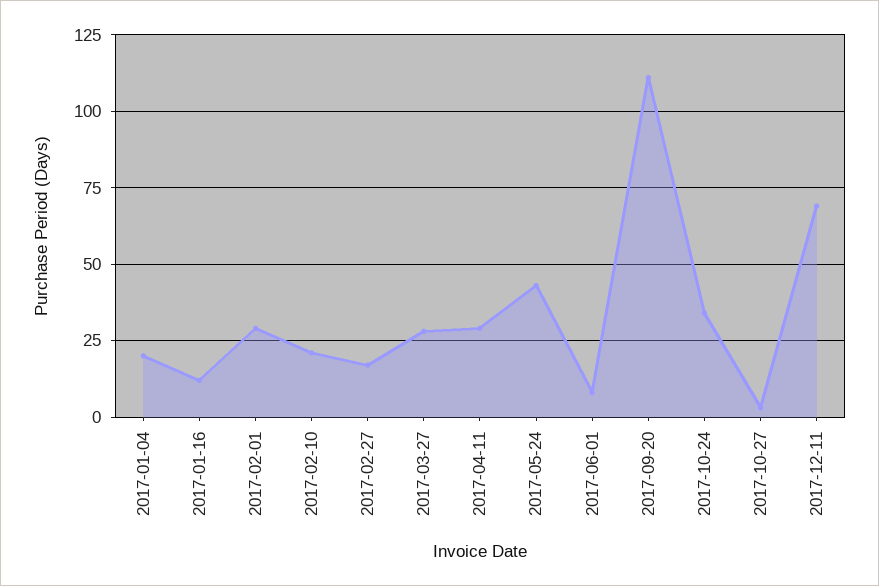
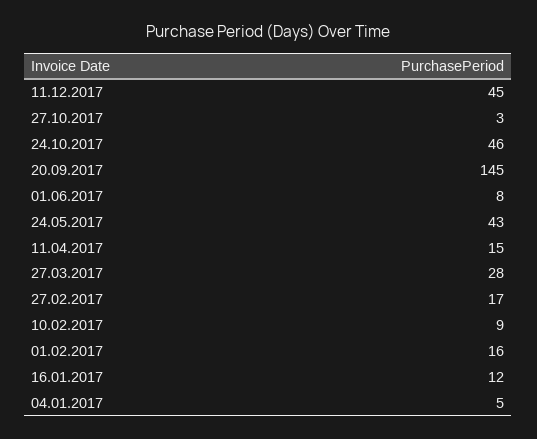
  {
-   "2017-01-04": 20,
+   "2017-01-04": 5,
    "2017-01-16": 12,
-   "2017-02-01": 30,
+   "2017-02-01": 16,
-   "2017-02-10": 20,
+   "2017-02-10": 9,
    "2017-02-27": 17,
    "2017-03-27": 28,
-   "2017-04-11": 30,
+   "2017-04-11": 15,
    "2017-05-24": 43,
    "2017-06-01": 8,
-   "2017-09-20": 110,
+   "2017-09-20": 145,
-   "2017-10-24": 35,
+   "2017-10-24": 46,
    "2017-10-27": 3,
-   "2017-12-11": 70
+   "2017-12-11": 45
  }

